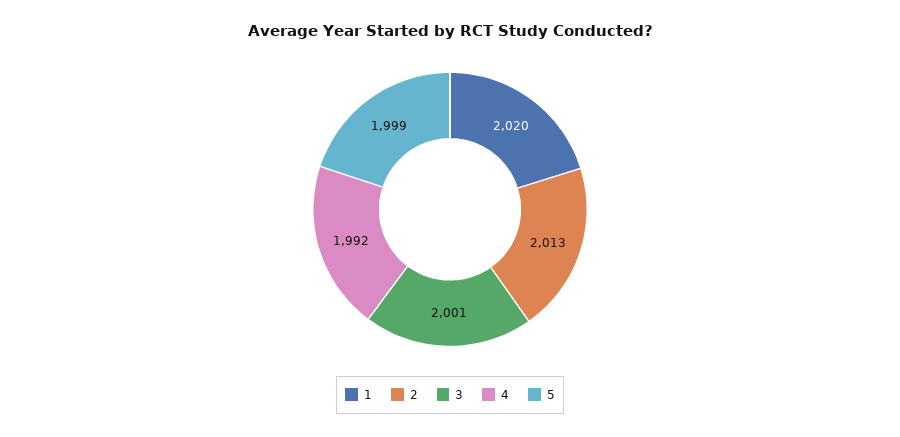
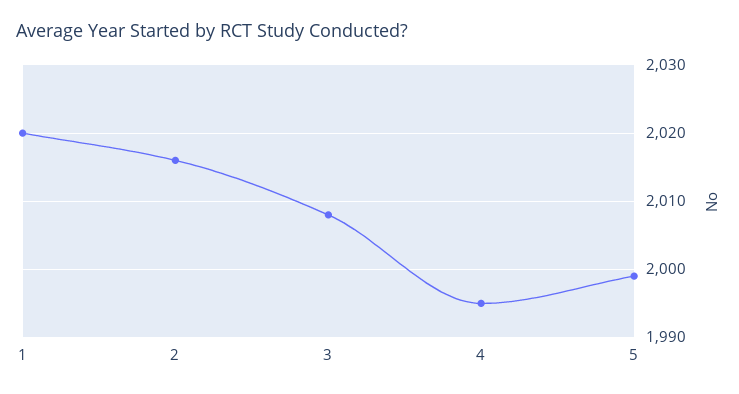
  {
    "1": 2020,
-   "2": 2013,
+   "2": 2016,
-   "3": 2001,
+   "3": 2008,
-   "4": 1992,
+   "4": 1995,
    "5": 1999
  }

